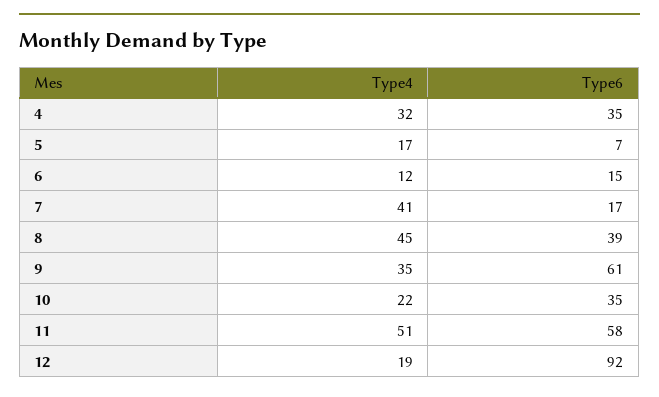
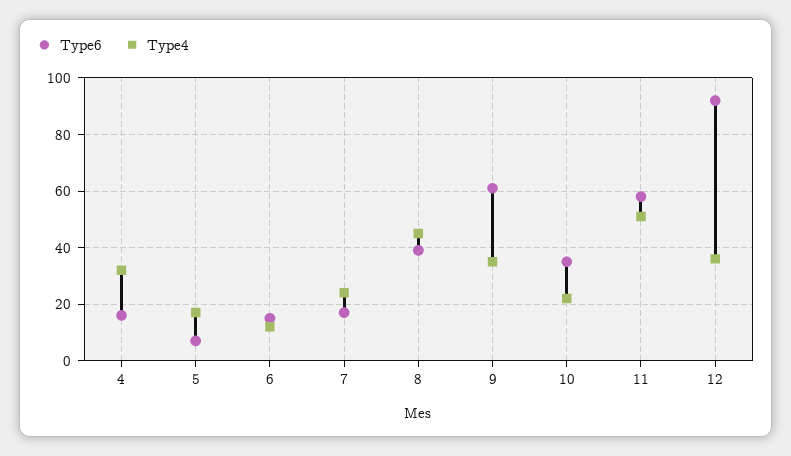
  {
    "Type4": {
      "4": 32,
      "5": 17,
      "6": 12,
-     "7": 41,
+     "7": 25,
      "8": 45,
      "9": 35,
      "10": 22,
      "11": 51,
-     "12": 19
+     "12": 35
    },
    "Type6": {
-     "4": 35,
+     "4": 15,
      "5": 7,
      "6": 15,
      "7": 17,
      "8": 39,
      "9": 61,
      "10": 35,
      "11": 58,
      "12": 92
    }
  }

